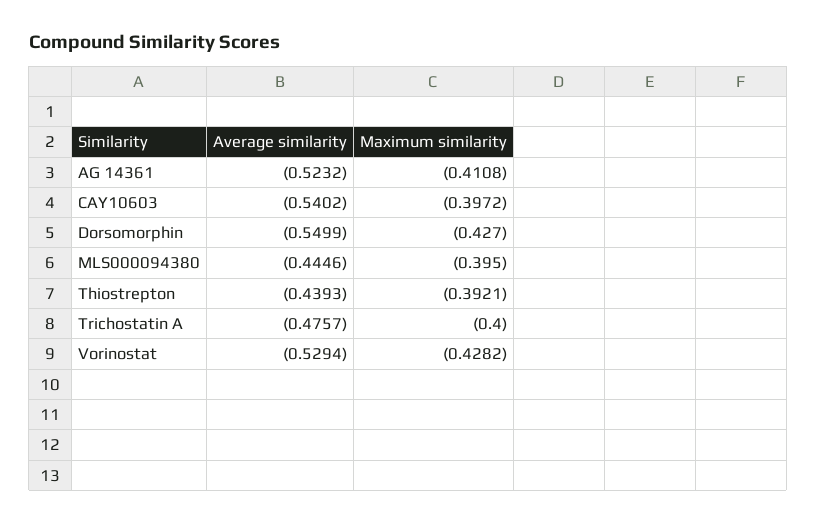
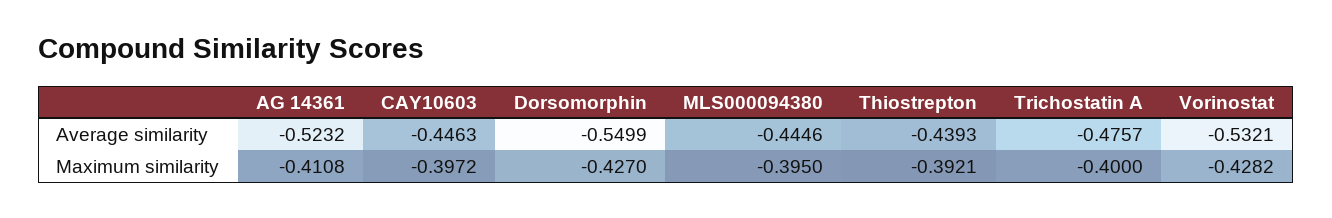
  {
    "Average similarity": {
      "AG 14361": -0.5232,
-     "CAY10603": -0.5402,
+     "CAY10603": -0.4463,
      "Dorsomorphin": -0.5499,
      "MLS000094380": -0.4446,
      "Thiostrepton": -0.4393,
      "Trichostatin A": -0.4757,
-     "Vorinostat": -0.5294
+     "Vorinostat": -0.5321
    },
    "Maximum similarity": {
      "AG 14361": -0.4108,
      "CAY10603": -0.3972,
      "Dorsomorphin": -0.427,
      "MLS000094380": -0.395,
      "Thiostrepton": -0.3921,
      "Trichostatin A": -0.4,
      "Vorinostat": -0.4282
    }
  }

